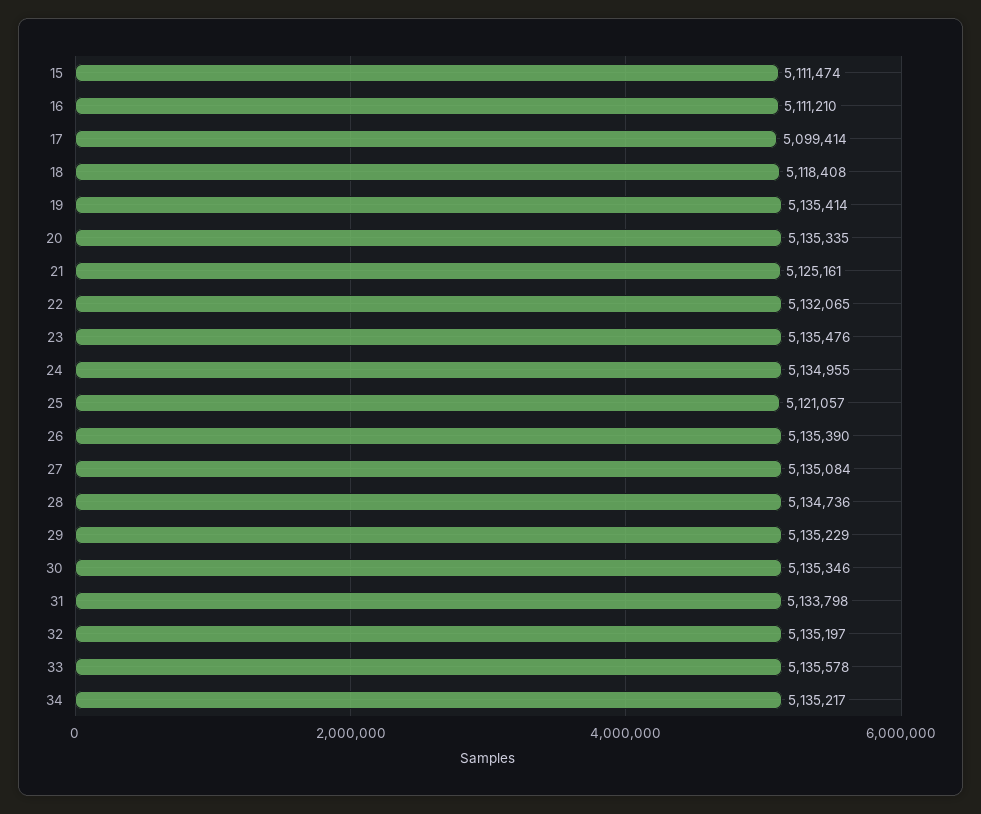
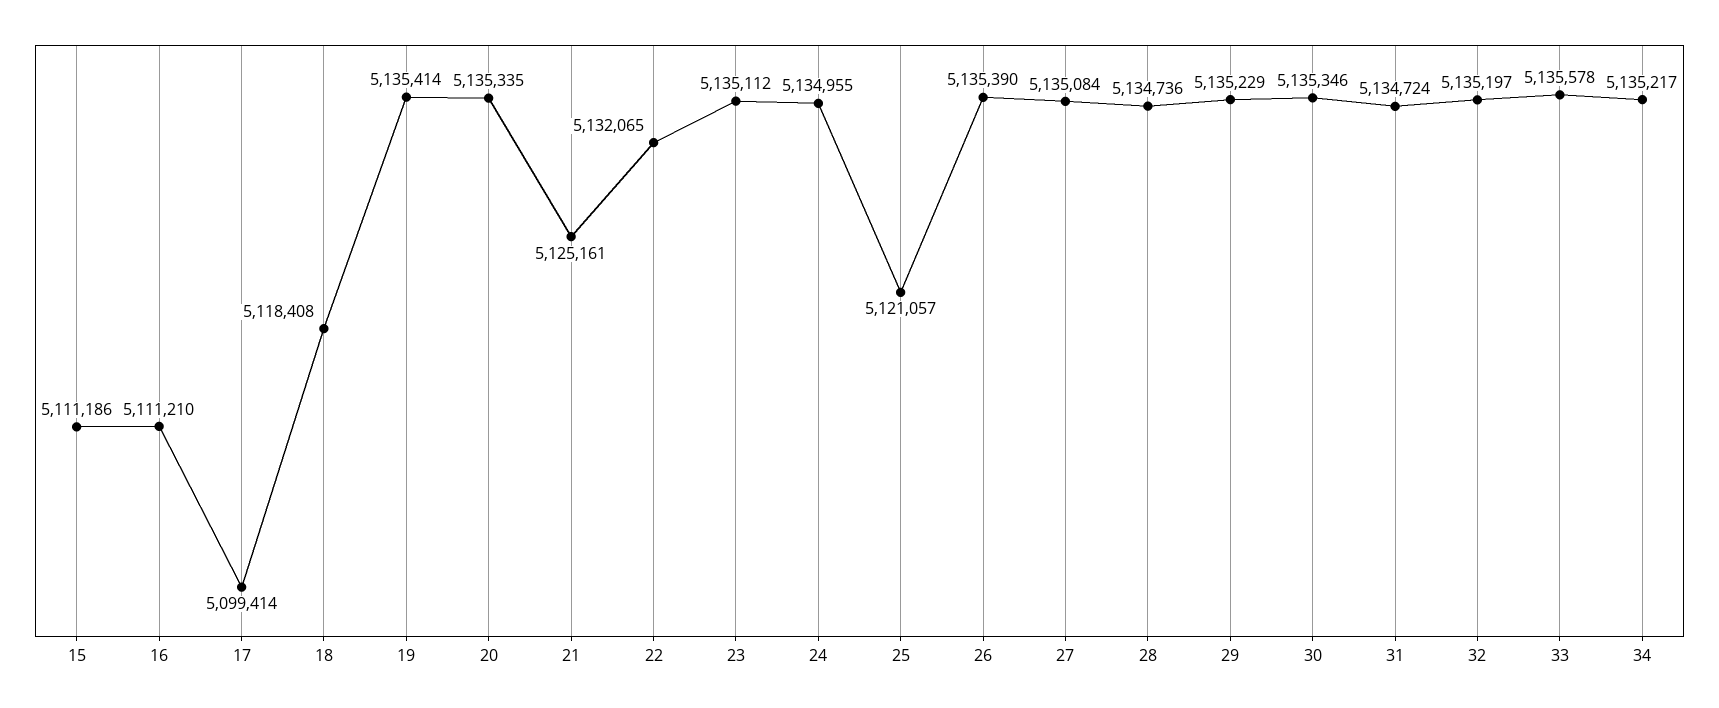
  {
-   "15": 5111474,
+   "15": 5111186,
    "16": 5111210,
    "17": 5099414,
    "18": 5118408,
    "19": 5135414,
    "20": 5135335,
    "21": 5125161,
    "22": 5132065,
-   "23": 5135476,
+   "23": 5135112,
    "24": 5134955,
    "25": 5121057,
    "26": 5135390,
    "27": 5135084,
    "28": 5134736,
    "29": 5135229,
    "30": 5135346,
-   "31": 5133798,
+   "31": 5134724,
    "32": 5135197,
    "33": 5135578,
    "34": 5135217
  }

